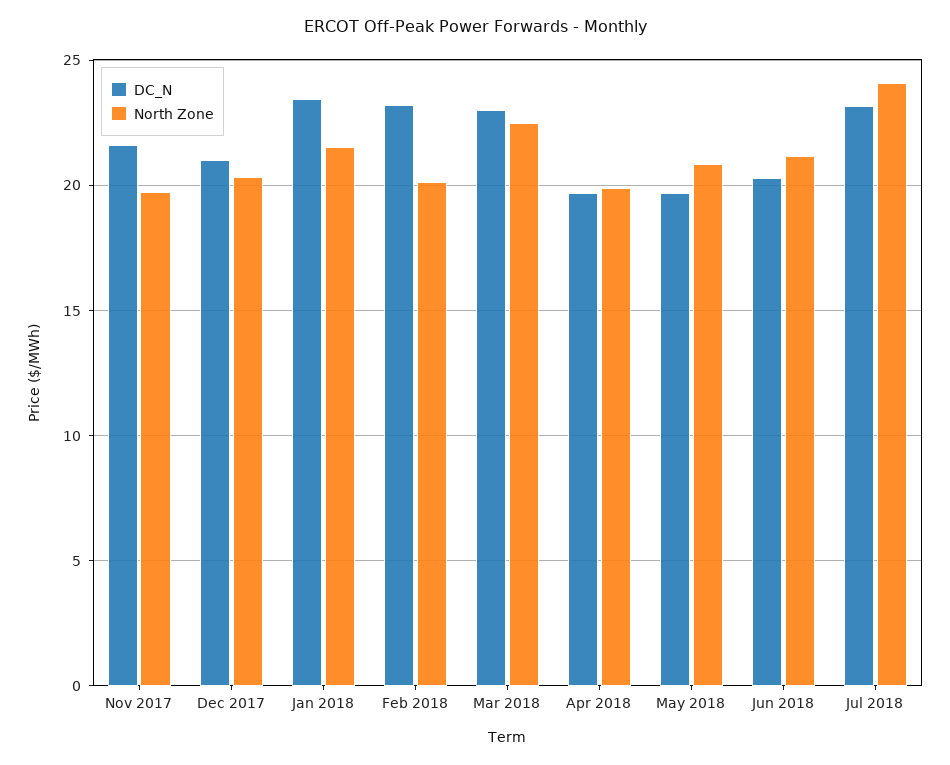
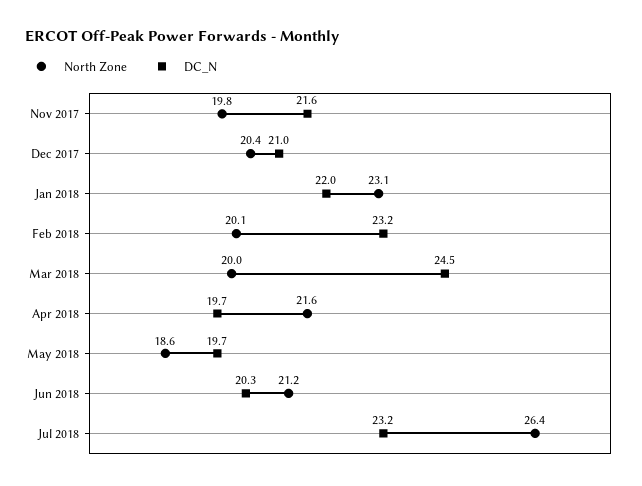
  {
    "DC_N": {
      "Nov 2017": 21.6,
      "Dec 2017": 21,
-     "Jan 2018": 23.5,
+     "Jan 2018": 22,
      "Feb 2018": 23.2,
-     "Mar 2018": 23,
+     "Mar 2018": 24.5,
      "Apr 2018": 19.7,
      "May 2018": 19.7,
      "Jun 2018": 20.3,
      "Jul 2018": 23.2
    },
    "North Zone": {
      "Nov 2017": 19.8,
      "Dec 2017": 20.4,
-     "Jan 2018": 21.5,
+     "Jan 2018": 23.1,
      "Feb 2018": 20.1,
-     "Mar 2018": 22.5,
+     "Mar 2018": 20,
-     "Apr 2018": 20,
+     "Apr 2018": 21.6,
-     "May 2018": 21,
+     "May 2018": 18.6,
      "Jun 2018": 21.2,
-     "Jul 2018": 24
+     "Jul 2018": 26.4
    }
  }

